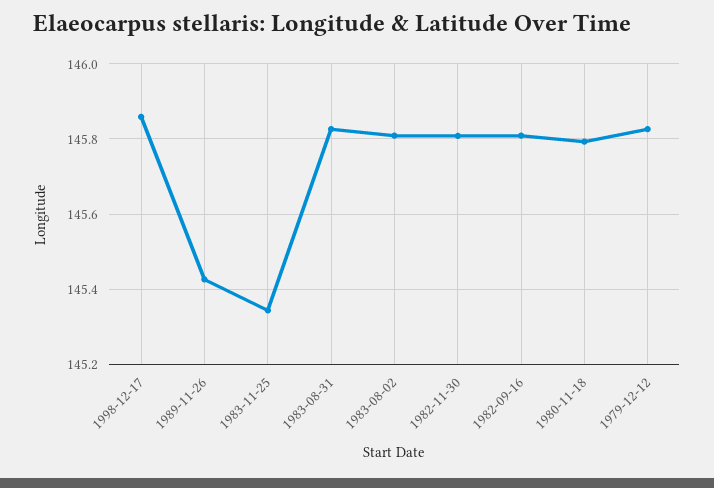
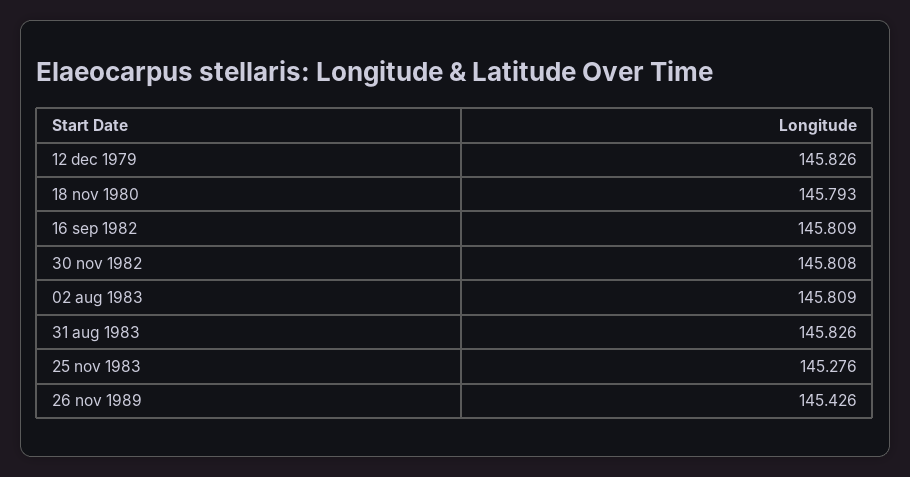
  {
-   "1998-12-17": 145.86,
    "1989-11-26": 145.426,
-   "1983-11-25": 145.34,
+   "1983-11-25": 145.276,
    "1983-08-31": 145.826,
    "1983-08-02": 145.809,
    "1982-11-30": 145.808,
    "1982-09-16": 145.809,
    "1980-11-18": 145.793,
    "1979-12-12": 145.826
  }

